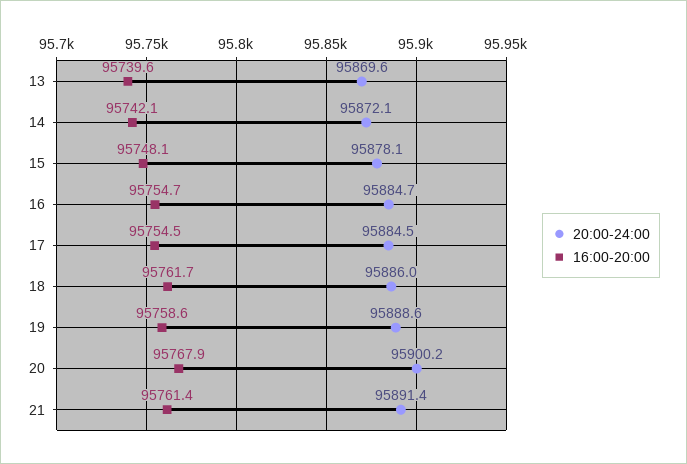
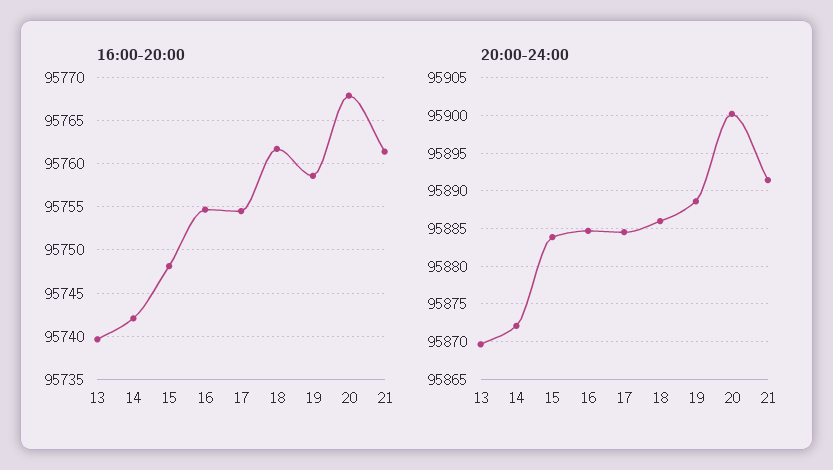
  {
    "20:00-24:00": {
      "13": 95869.6,
      "14": 95872.1,
-     "15": 95878.1,
+     "15": 95884,
      "16": 95884.7,
      "17": 95884.5,
      "18": 95886,
      "19": 95888.6,
      "20": 95900.2,
      "21": 95891.4
    },
    "16:00-20:00": {
      "13": 95739.6,
      "14": 95742.1,
      "15": 95748.1,
      "16": 95754.7,
      "17": 95754.5,
      "18": 95761.7,
      "19": 95758.6,
      "20": 95767.9,
      "21": 95761.4
    }
  }

